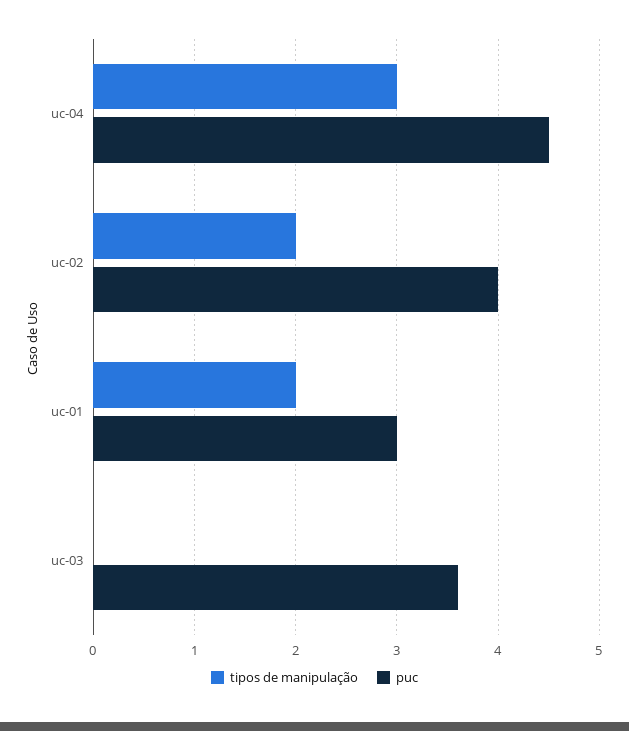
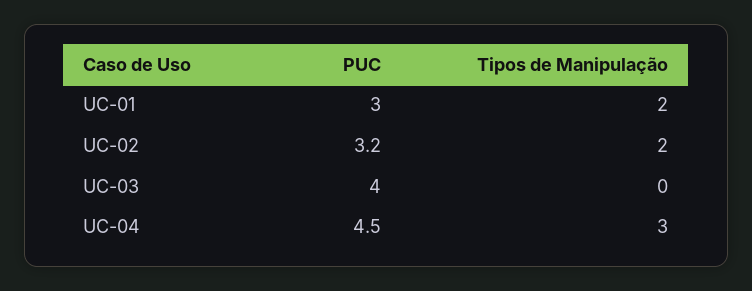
  {
    "tipos de manipulação": {
      "uc-04": 3,
      "uc-02": 2,
      "uc-01": 2,
      "uc-03": 0
    },
    "puc": {
      "uc-04": 4.5,
-     "uc-02": 4,
+     "uc-02": 3.2,
      "uc-01": 3,
-     "uc-03": 3.6
+     "uc-03": 4
    }
  }

